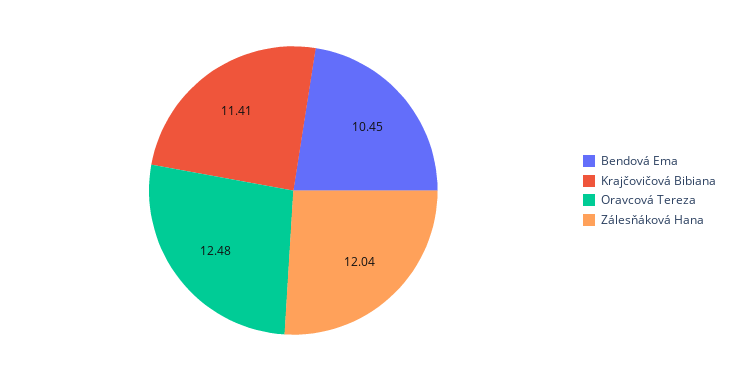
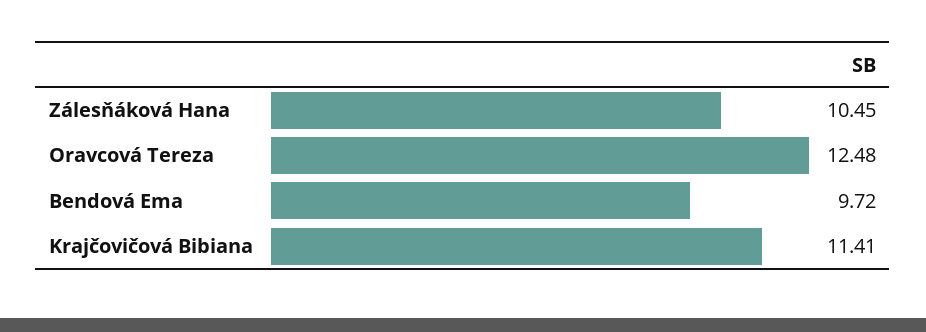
  {
-   "Bendová Ema": 10.45,
+   "Bendová Ema": 9.72,
    "Krajčovičová Bibiana": 11.41,
    "Oravcová Tereza": 12.48,
-   "Zálesňáková Hana": 12.04
+   "Zálesňáková Hana": 10.45
  }

